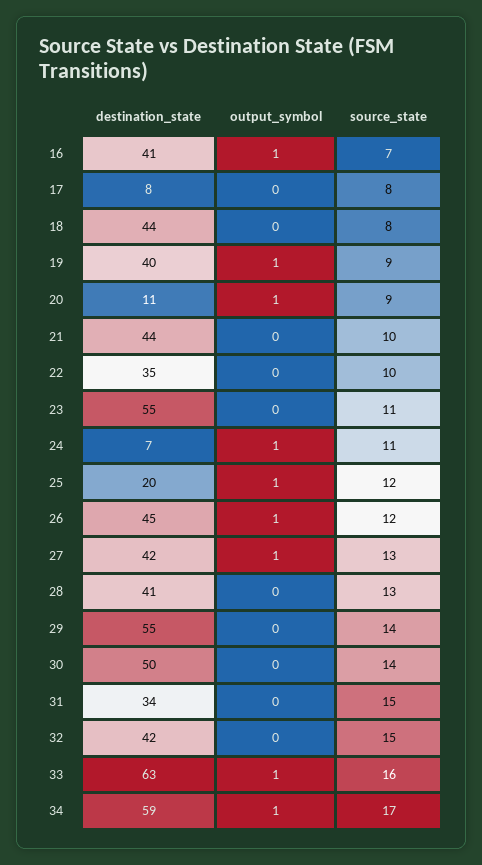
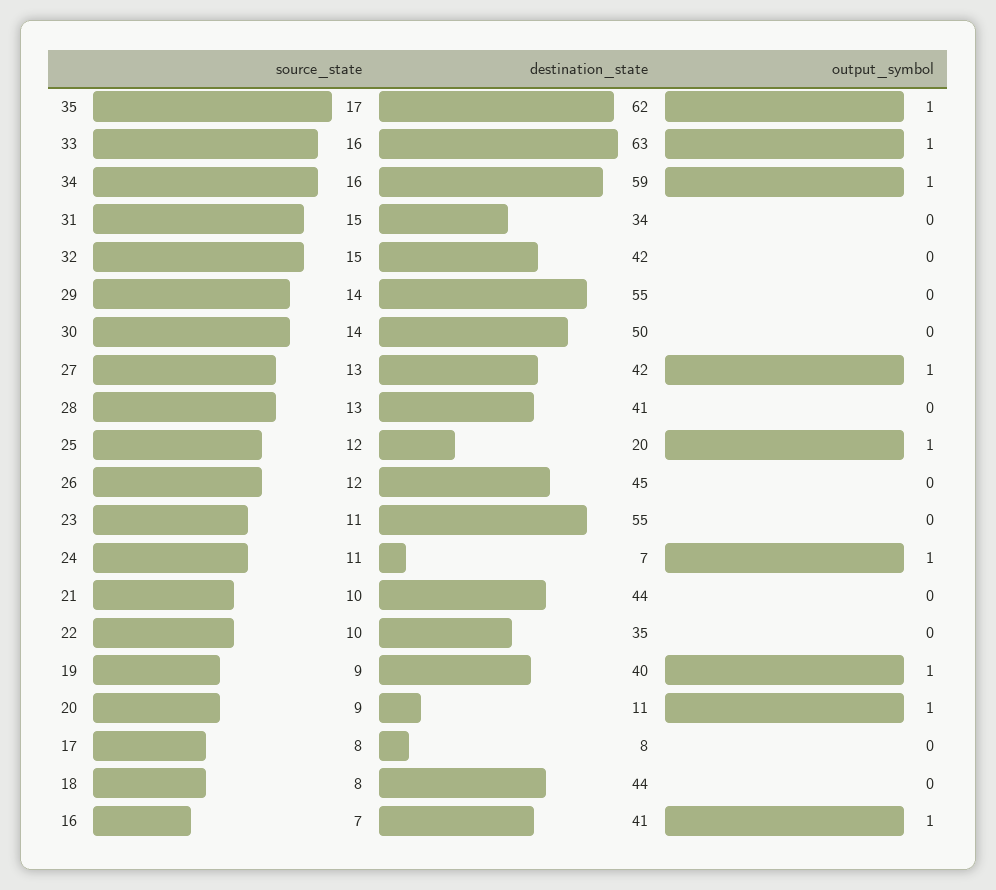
  {
    "destination_state": {
      "16": 41,
      "17": 8,
      "18": 44,
      "19": 40,
      "20": 11,
      "21": 44,
      "22": 35,
      "23": 55,
      "24": 7,
      "25": 20,
      "26": 45,
      "27": 42,
      "28": 41,
      "29": 55,
      "30": 50,
      "31": 34,
      "32": 42,
      "33": 63,
-     "34": 59
+     "34": 59,
+     "35": 62
    },
    "output_symbol": {
      "16": 1,
      "17": 0,
      "18": 0,
      "19": 1,
      "20": 1,
      "21": 0,
      "22": 0,
      "23": 0,
      "24": 1,
      "25": 1,
-     "26": 1,
+     "26": 0,
      "27": 1,
      "28": 0,
      "29": 0,
      "30": 0,
      "31": 0,
      "32": 0,
      "33": 1,
-     "34": 1
+     "34": 1,
+     "35": 1
    },
    "source_state": {
      "16": 7,
      "17": 8,
      "18": 8,
      "19": 9,
      "20": 9,
      "21": 10,
      "22": 10,
      "23": 11,
      "24": 11,
      "25": 12,
      "26": 12,
      "27": 13,
      "28": 13,
      "29": 14,
      "30": 14,
      "31": 15,
      "32": 15,
      "33": 16,
-     "34": 17
+     "34": 16,
+     "35": 17
    }
  }

